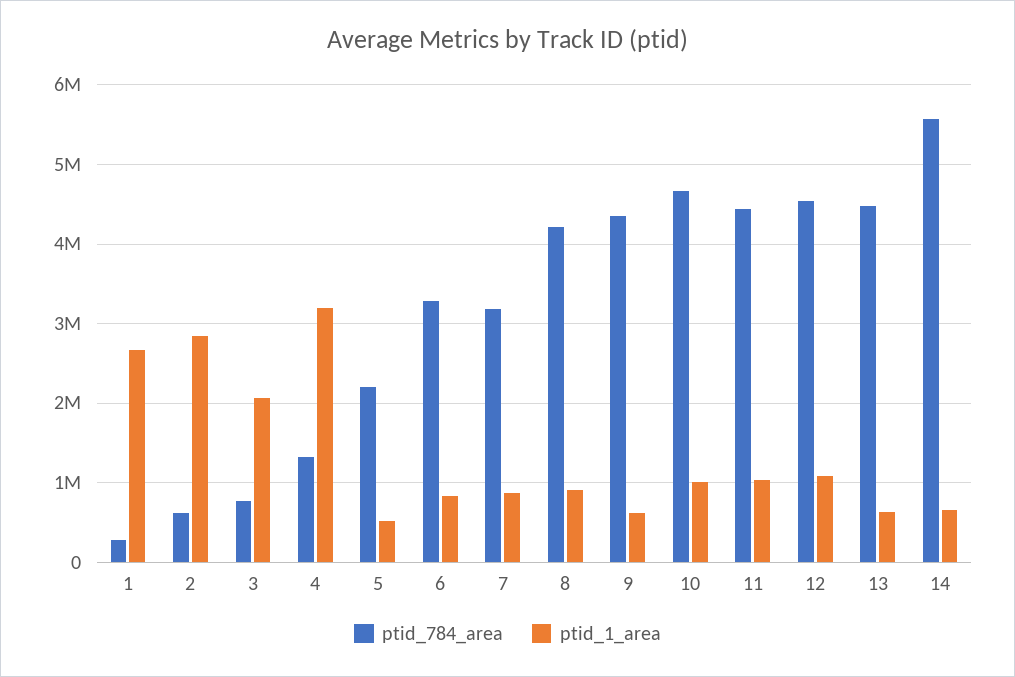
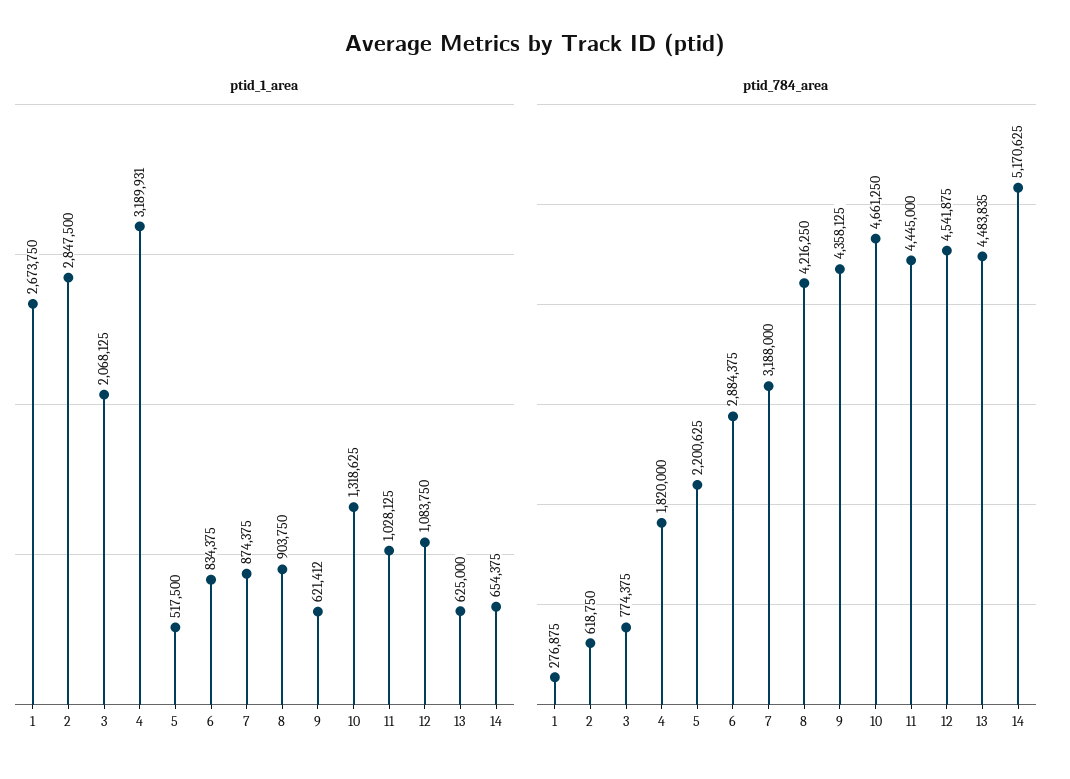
  {
    "ptid_784_area": {
      "1": 276875,
      "2": 618750,
      "3": 774375,
-     "4": 1300000,
+     "4": 1820000,
      "5": 2200625,
-     "6": 3300000,
+     "6": 2884375,
      "7": 3188000,
      "8": 4216250,
      "9": 4358125,
      "10": 4661250,
      "11": 4445000,
      "12": 4541875,
      "13": 4483835,
-     "14": 5600000
+     "14": 5170625
    },
    "ptid_1_area": {
      "1": 2673750,
      "2": 2847500,
      "3": 2068125,
      "4": 3189931,
      "5": 517500,
      "6": 834375,
      "7": 874375,
      "8": 903750,
      "9": 621412,
-     "10": 1000000,
+     "10": 1318625,
      "11": 1028125,
      "12": 1083750,
      "13": 625000,
      "14": 654375
    }
  }

